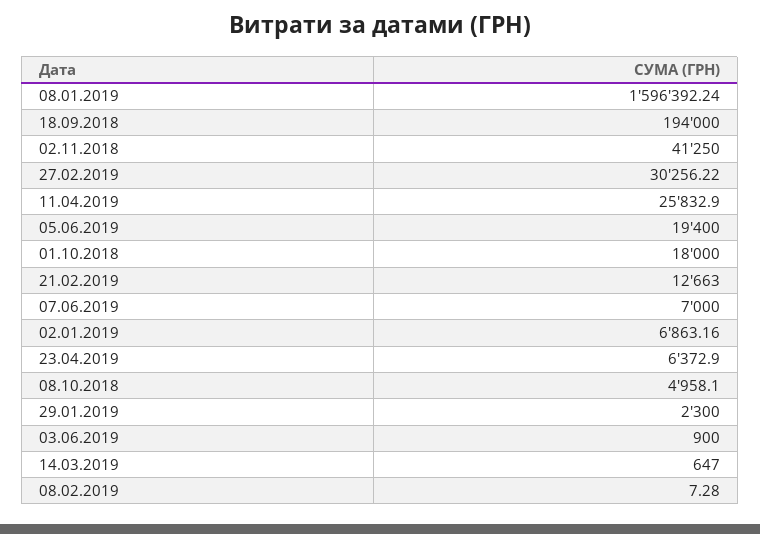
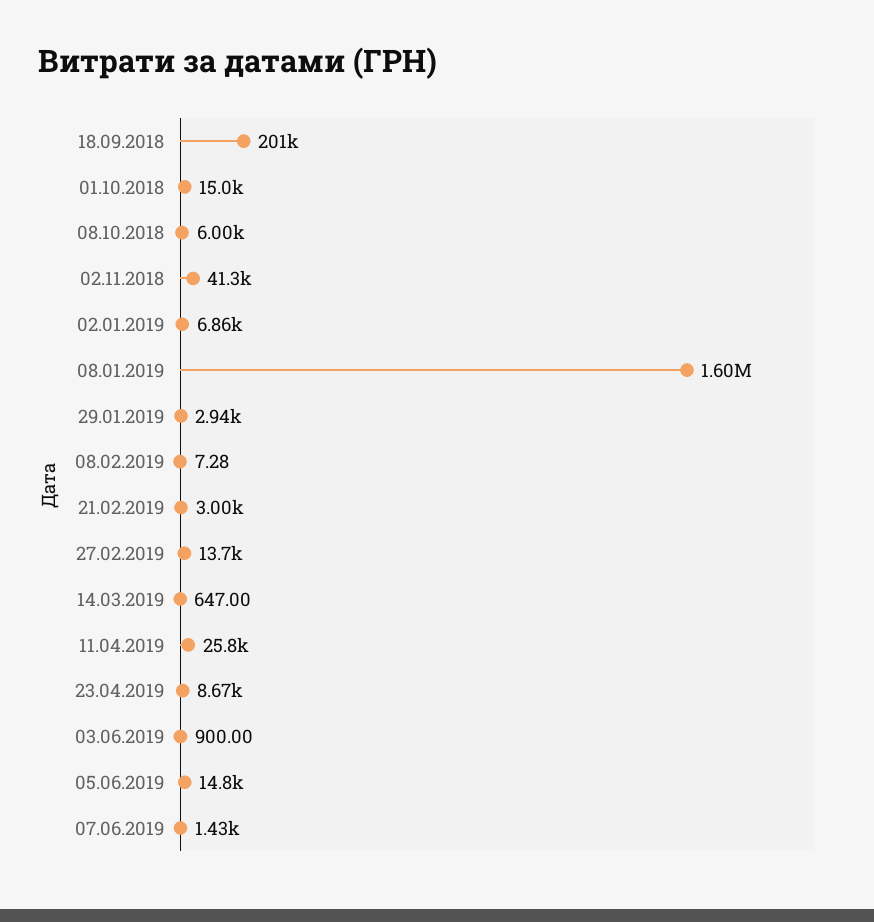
  {
    "08.01.2019": 1596392.24,
-   "18.09.2018": 194000,
+   "18.09.2018": 201000,
    "02.11.2018": 41250,
-   "27.02.2019": 30256.22,
+   "27.02.2019": 13700,
    "11.04.2019": 25832.9,
-   "05.06.2019": 19400,
+   "05.06.2019": 14800,
-   "01.10.2018": 18000,
+   "01.10.2018": 15000,
-   "21.02.2019": 12663,
+   "21.02.2019": 3000,
-   "07.06.2019": 7000,
+   "07.06.2019": 1430,
    "02.01.2019": 6863.16,
-   "23.04.2019": 6372.9,
+   "23.04.2019": 8670,
-   "08.10.2018": 4958.1,
+   "08.10.2018": 6000,
-   "29.01.2019": 2300,
+   "29.01.2019": 2940,
    "03.06.2019": 900,
    "14.03.2019": 647,
    "08.02.2019": 7.28
  }

